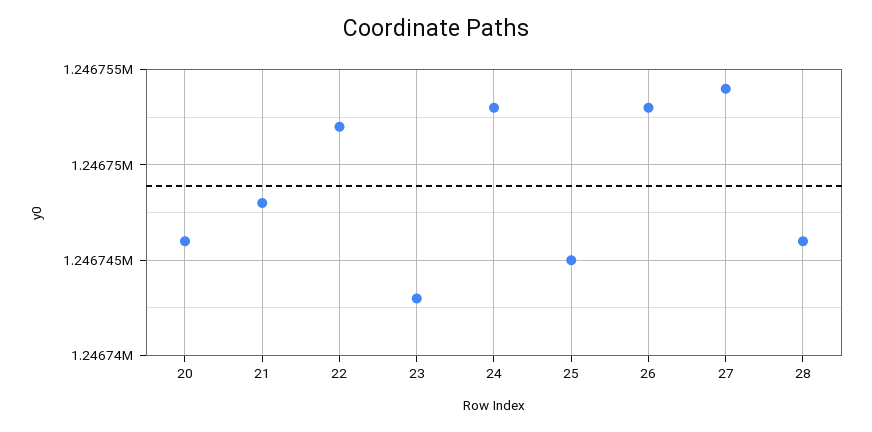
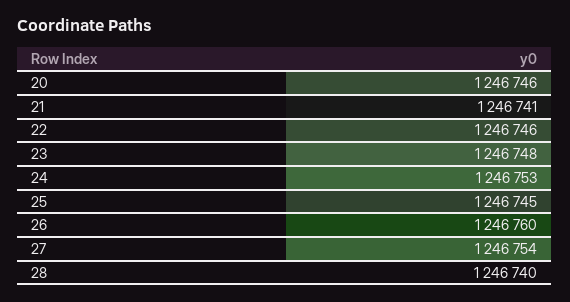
  {
    "20": 1246746,
-   "21": 1246748,
+   "21": 1246741,
-   "22": 1246752,
+   "22": 1246746,
-   "23": 1246743,
+   "23": 1246748,
    "24": 1246753,
    "25": 1246745,
-   "26": 1246753,
+   "26": 1246760,
    "27": 1246754,
-   "28": 1246746
+   "28": 1246740
  }

